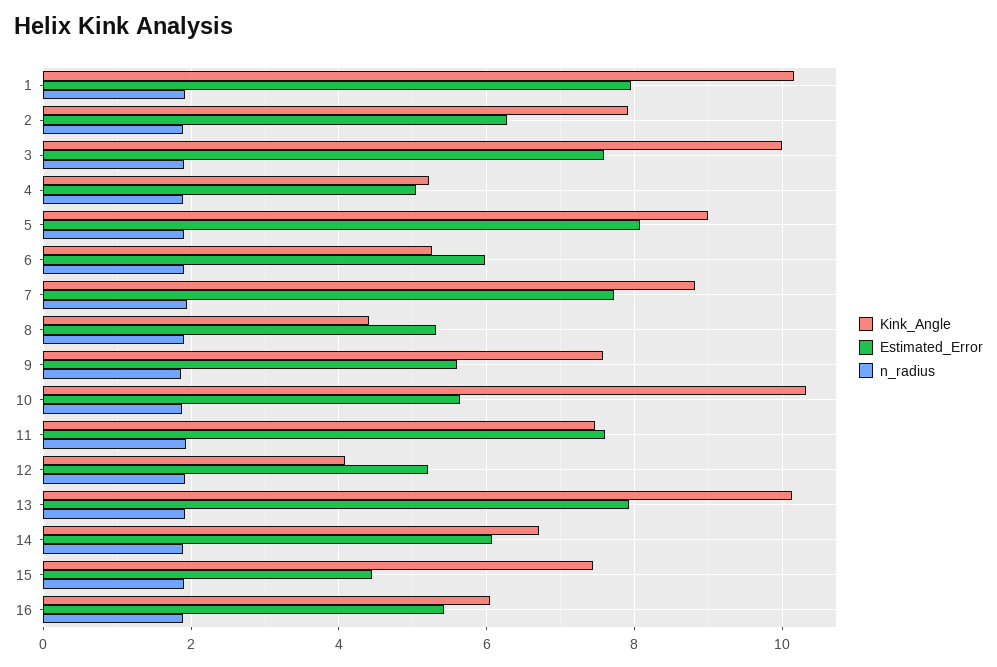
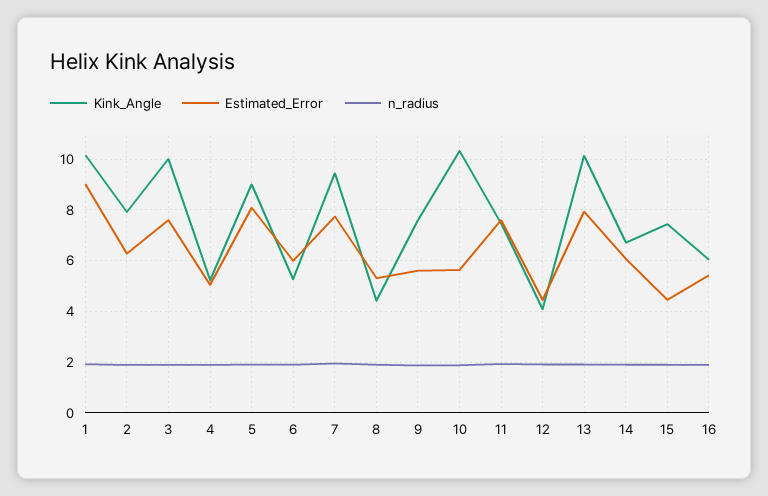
  {
    "Kink_Angle": {
      "1": 10.2,
      "2": 8,
      "3": 10,
      "4": 5.2,
      "5": 9,
      "6": 5.2,
-     "7": 8.8,
+     "7": 9.5,
      "8": 4.4,
      "9": 7.6,
      "10": 10.4,
      "11": 7.4,
      "12": 4,
      "13": 10.2,
      "14": 6.8,
      "15": 7.4,
      "16": 6
    },
    "Estimated_Error": {
-     "1": 8,
+     "1": 9,
      "2": 6.2,
      "3": 7.6,
      "4": 5,
      "5": 8,
      "6": 6,
      "7": 7.8,
      "8": 5.4,
      "9": 5.6,
      "10": 5.6,
      "11": 7.6,
-     "12": 5.2,
+     "12": 4.5,
      "13": 8,
      "14": 6,
      "15": 4.4,
      "16": 5.4
    },
    "n_radius": {
      "1": 2,
      "2": 1.8,
      "3": 2,
      "4": 1.8,
      "5": 2,
      "6": 1.8,
      "7": 2,
      "8": 1.8,
      "9": 1.8,
      "10": 1.8,
      "11": 2,
      "12": 2,
      "13": 2,
      "14": 1.8,
      "15": 2,
      "16": 1.8
    }
  }

